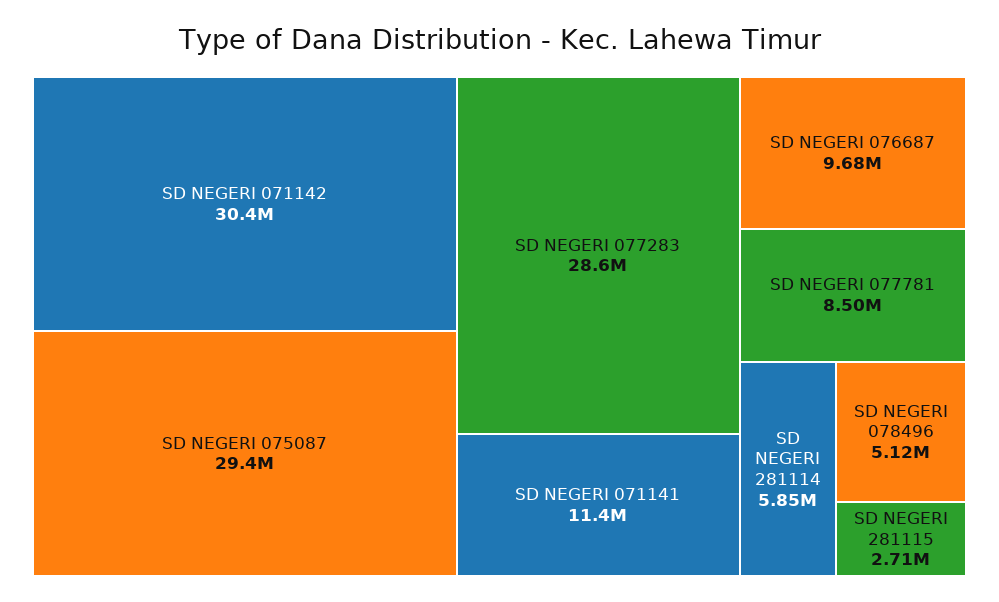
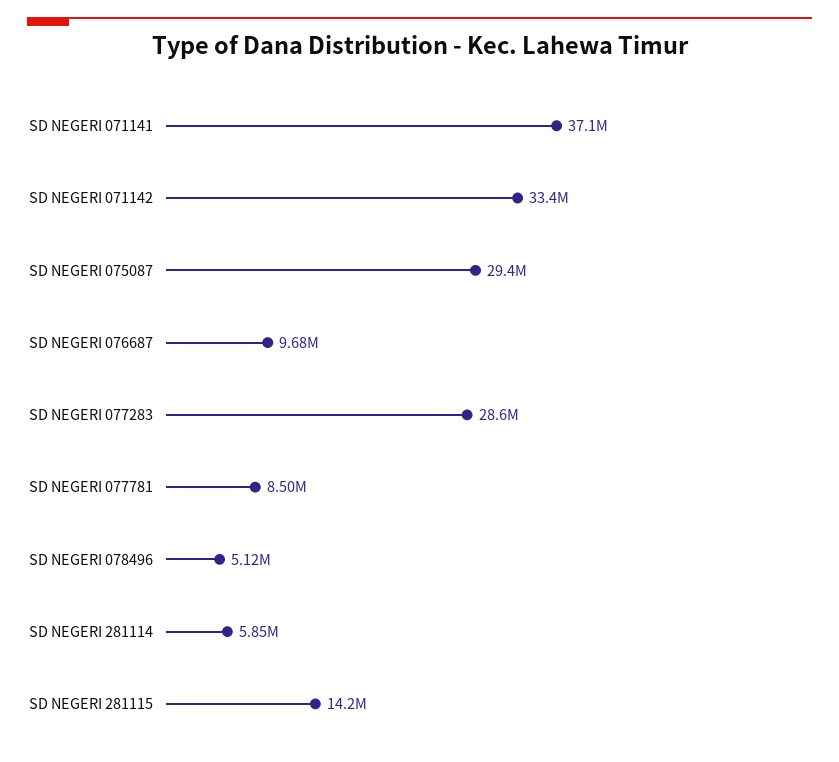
  {
-   "SD NEGERI 071142": 30400000,
+   "SD NEGERI 071142": 33400000,
    "SD NEGERI 075087": 29400000,
    "SD NEGERI 077283": 28600000,
-   "SD NEGERI 071141": 11400000,
+   "SD NEGERI 071141": 37100000,
    "SD NEGERI 076687": 9680000,
    "SD NEGERI 077781": 8500000,
    "SD NEGERI 281114": 5850000,
    "SD NEGERI 078496": 5120000,
-   "SD NEGERI 281115": 2710000
+   "SD NEGERI 281115": 14200000
  }

